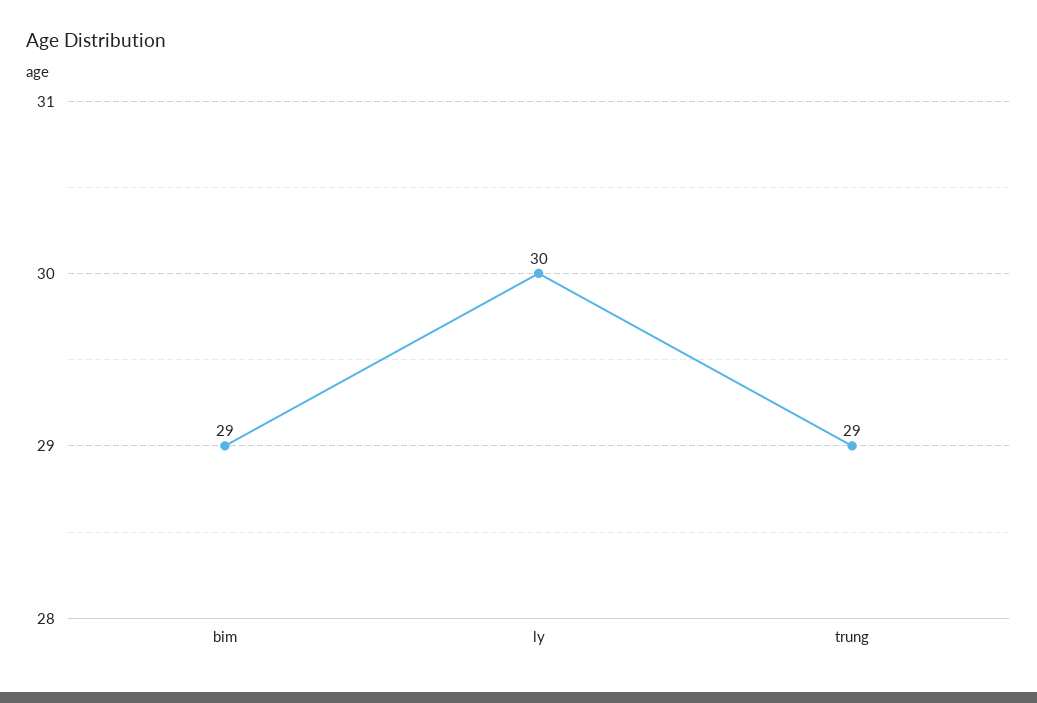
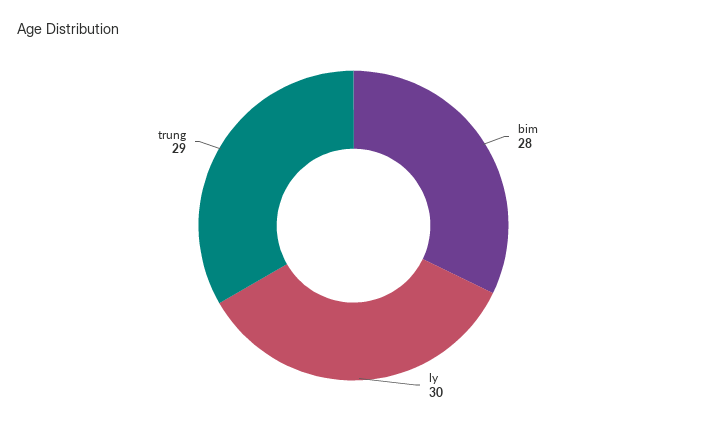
  {
-   "bim": 29,
+   "bim": 28,
    "ly": 30,
    "trung": 29
  }

